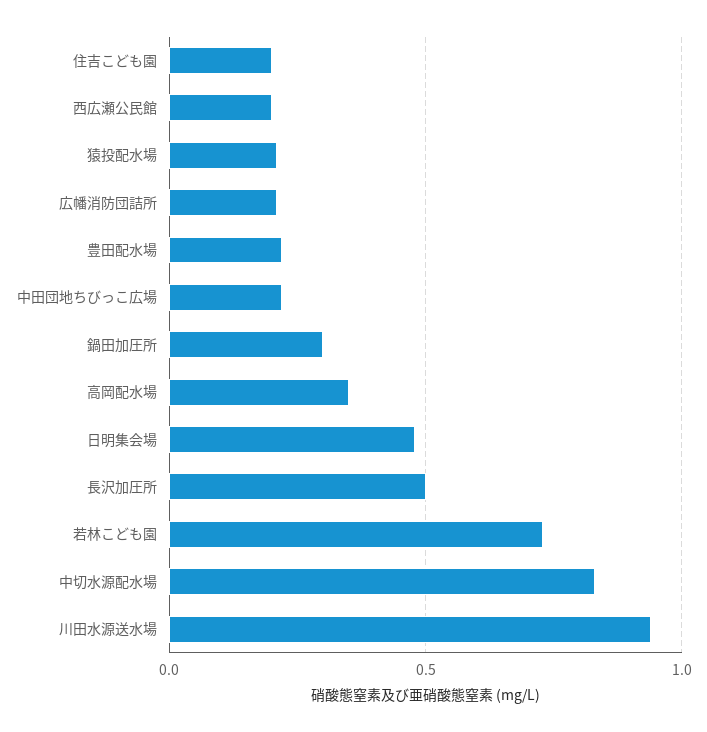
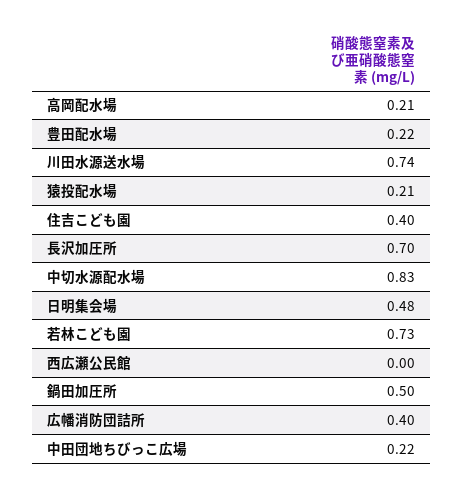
  {
-   "住吉こども園": 0.2,
+   "住吉こども園": 0.4,
-   "西広瀬公民館": 0.2,
+   "西広瀬公民館": 0,
    "猿投配水場": 0.21,
-   "広幡消防団詰所": 0.2,
+   "広幡消防団詰所": 0.4,
    "豊田配水場": 0.22,
    "中田団地ちびっこ広場": 0.22,
-   "鍋田加圧所": 0.3,
+   "鍋田加圧所": 0.5,
-   "高岡配水場": 0.35,
+   "高岡配水場": 0.21,
    "日明集会場": 0.48,
-   "長沢加圧所": 0.5,
+   "長沢加圧所": 0.7,
    "若林こども園": 0.73,
    "中切水源配水場": 0.83,
-   "川田水源送水場": 0.95
+   "川田水源送水場": 0.74
  }

